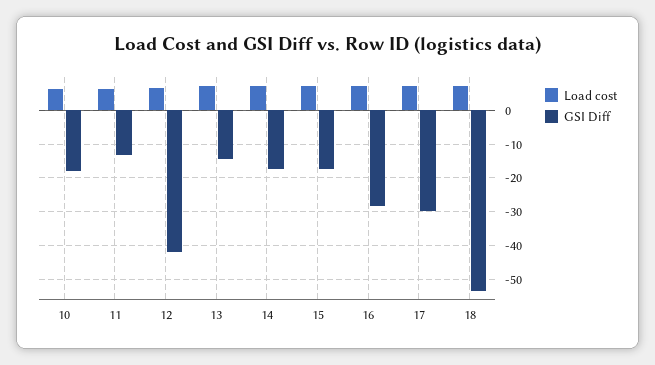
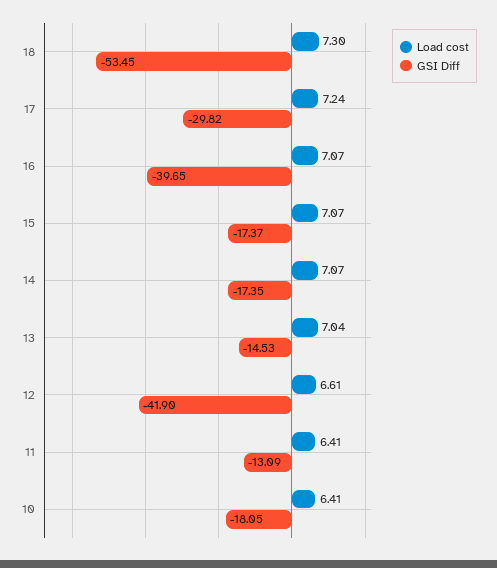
  {
    "Load cost": {
      "10": 6.41,
      "11": 6.41,
      "12": 6.61,
      "13": 7.04,
      "14": 7.07,
      "15": 7.07,
      "16": 7.07,
      "17": 7.24,
      "18": 7.3
    },
    "GSI Diff": {
      "10": -18.05,
      "11": -13.09,
      "12": -41.9,
      "13": -14.53,
      "14": -17.35,
      "15": -17.37,
-     "16": -28,
+     "16": -39.65,
      "17": -29.82,
      "18": -53.45
    }
  }

